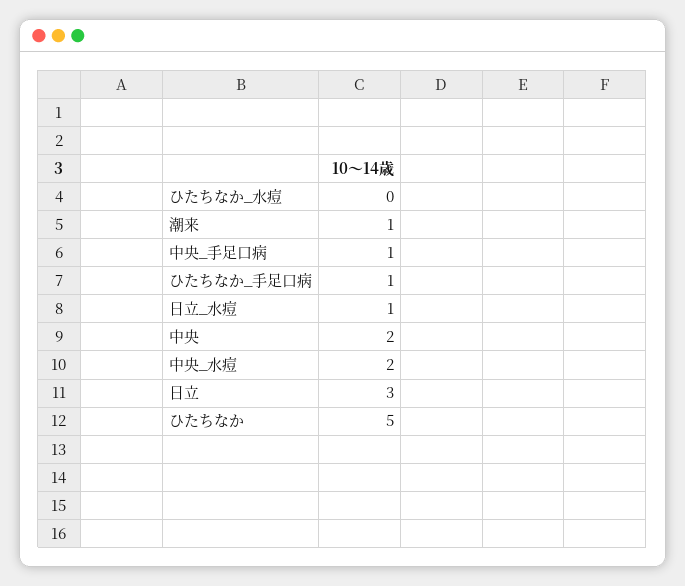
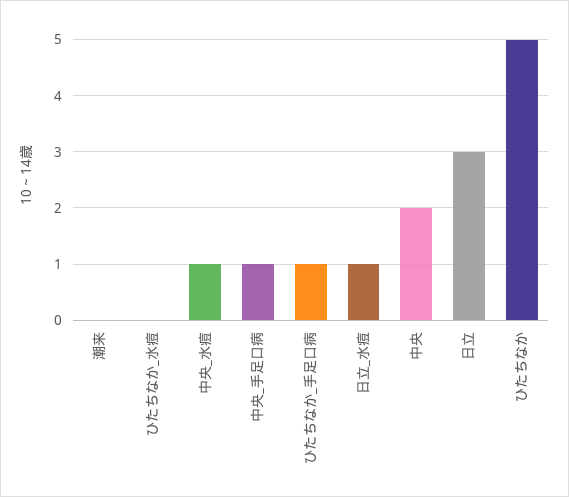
  {
    "ひたちなか_水痘": 0,
-   "潮来": 1,
+   "潮来": 0,
    "中央_手足口病": 1,
    "ひたちなか_手足口病": 1,
    "日立_水痘": 1,
    "中央": 2,
-   "中央_水痘": 2,
+   "中央_水痘": 1,
    "日立": 3,
    "ひたちなか": 5
  }

